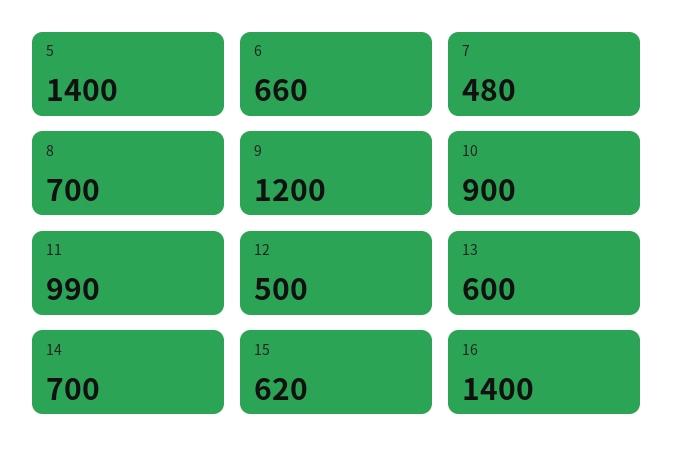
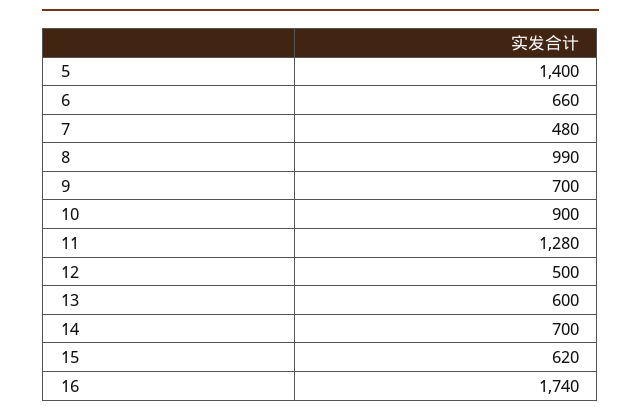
  {
    "5": 1400,
    "6": 660,
    "7": 480,
-   "8": 700,
+   "8": 990,
-   "9": 1200,
+   "9": 700,
    "10": 900,
-   "11": 990,
+   "11": 1280,
    "12": 500,
    "13": 600,
    "14": 700,
    "15": 620,
-   "16": 1400
+   "16": 1740
  }

